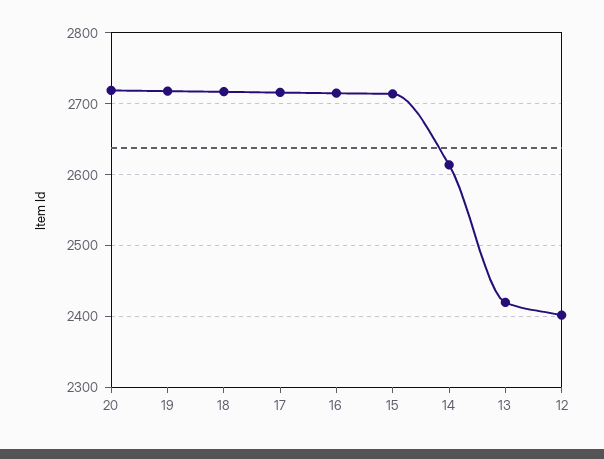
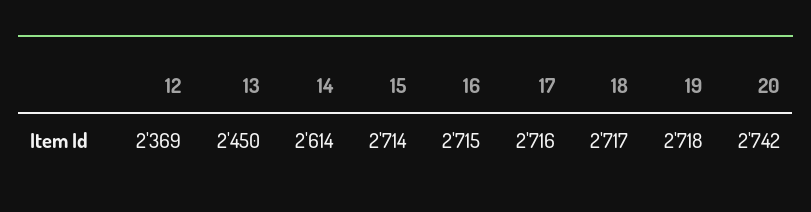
  {
-   "20": 2720,
+   "20": 2742,
    "19": 2718,
    "18": 2717,
    "17": 2716,
    "16": 2715,
    "15": 2714,
    "14": 2614,
-   "13": 2420,
+   "13": 2450,
-   "12": 2400
+   "12": 2369
  }

